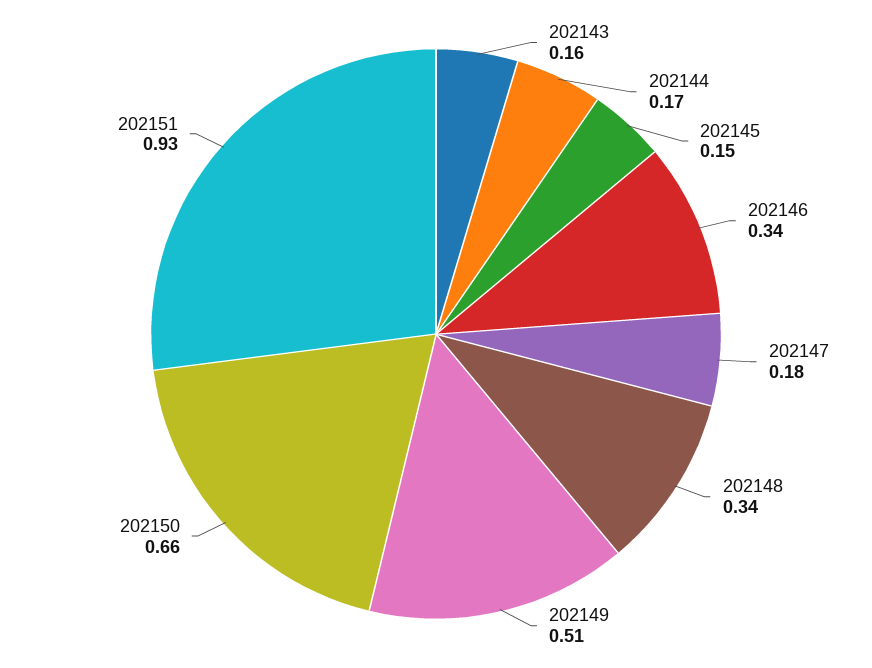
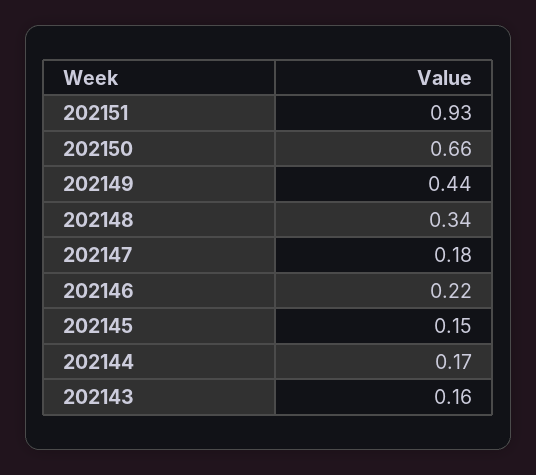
  {
    "202143": 0.16,
    "202144": 0.17,
    "202145": 0.15,
-   "202146": 0.34,
+   "202146": 0.22,
    "202147": 0.18,
    "202148": 0.34,
-   "202149": 0.51,
+   "202149": 0.44,
    "202150": 0.66,
    "202151": 0.93
  }

